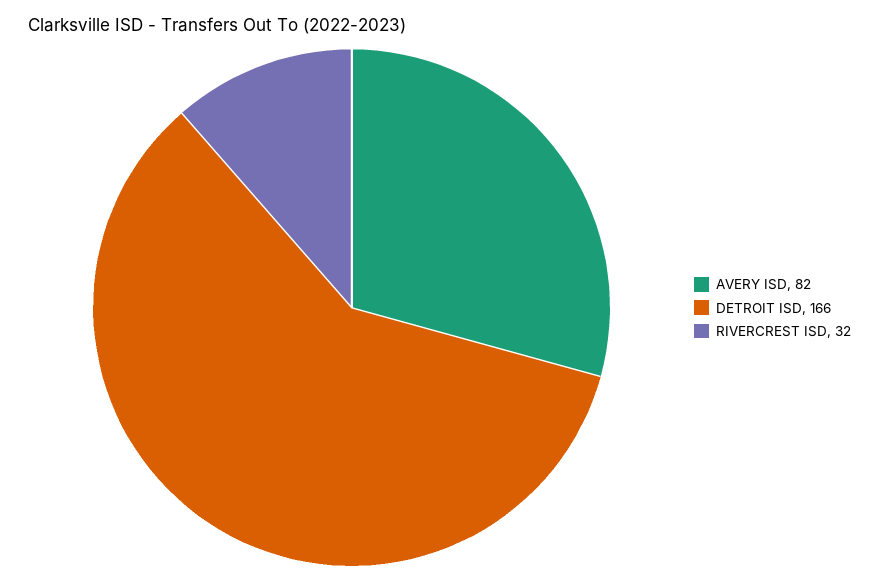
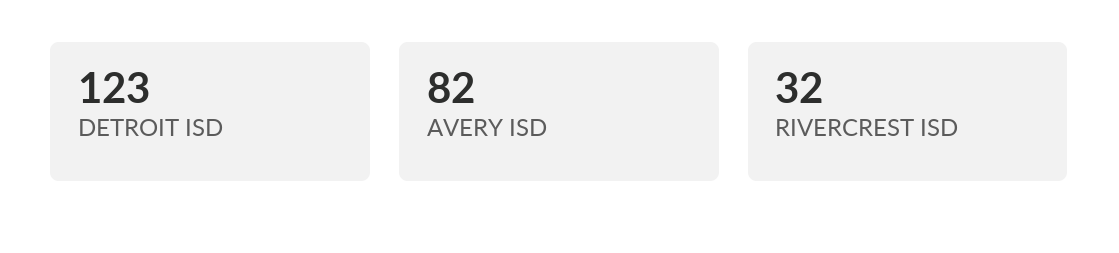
  {
    "AVERY ISD": 82,
-   "DETROIT ISD": 166,
+   "DETROIT ISD": 123,
    "RIVERCREST ISD": 32
  }

